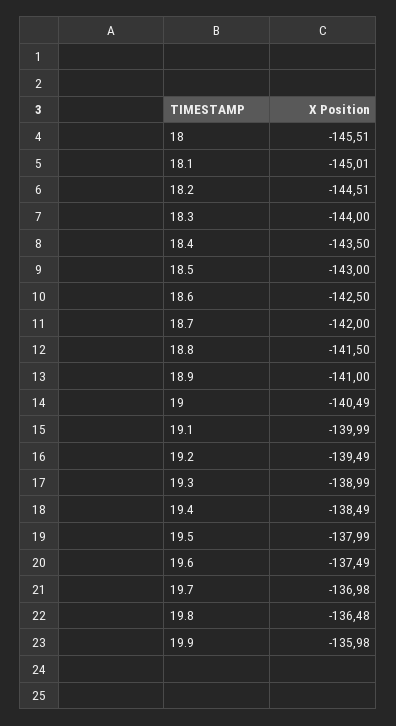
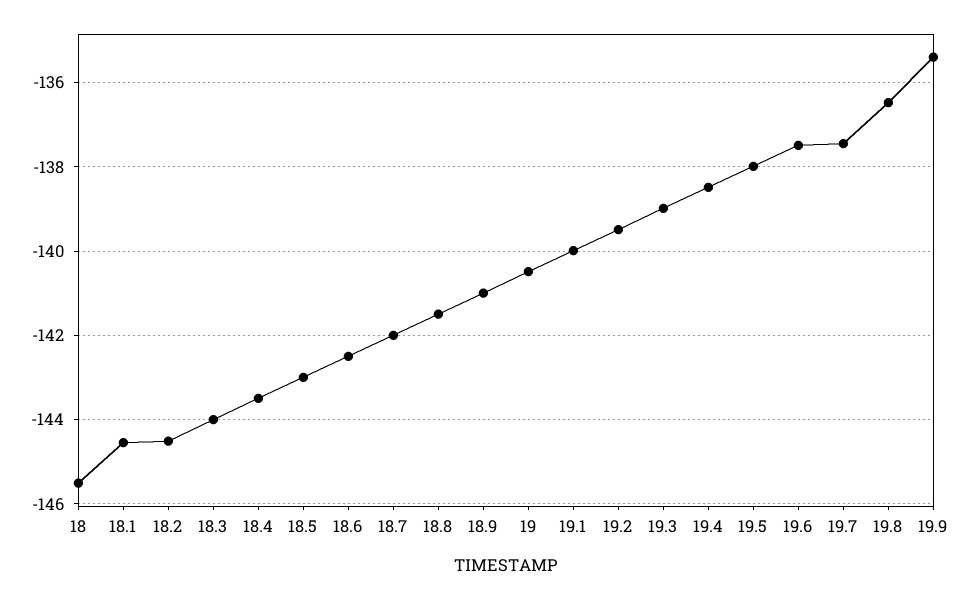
  {
    "18": -145.51,
-   "18.1": -145.01,
+   "18.1": -144.6,
    "18.2": -144.51,
    "18.3": -144,
    "18.4": -143.5,
    "18.5": -143,
    "18.6": -142.5,
    "18.7": -142,
    "18.8": -141.5,
    "18.9": -141,
    "19": -140.49,
    "19.1": -139.99,
    "19.2": -139.49,
    "19.3": -138.99,
    "19.4": -138.49,
    "19.5": -137.99,
    "19.6": -137.49,
-   "19.7": -136.98,
+   "19.7": -137.4,
    "19.8": -136.48,
-   "19.9": -135.98
+   "19.9": -135.4
  }

